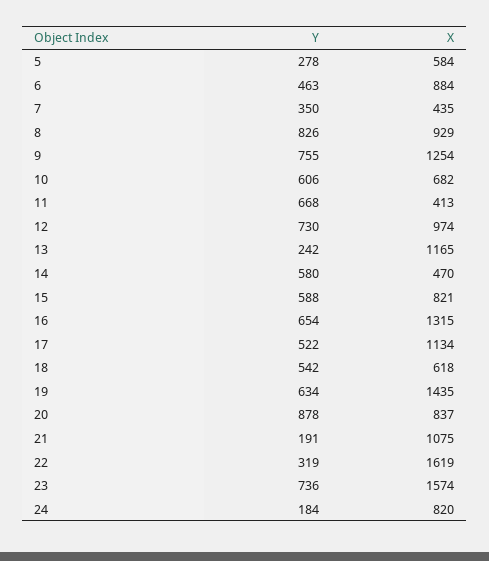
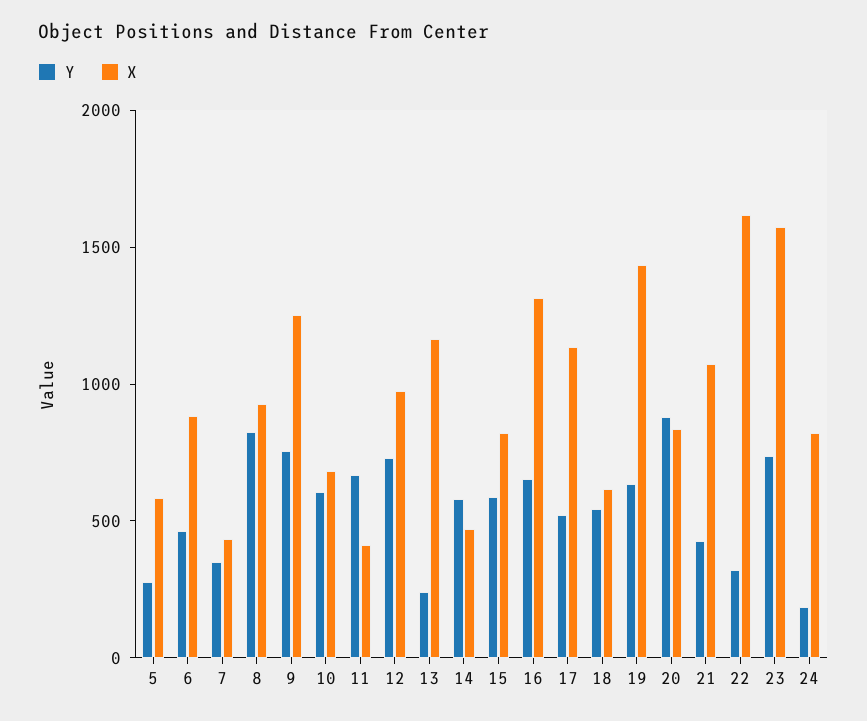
  {
    "Y": {
      "5": 278,
      "6": 463,
      "7": 350,
      "8": 826,
      "9": 755,
      "10": 606,
      "11": 668,
      "12": 730,
      "13": 242,
      "14": 580,
      "15": 588,
      "16": 654,
      "17": 522,
      "18": 542,
      "19": 634,
      "20": 878,
-     "21": 191,
+     "21": 400,
      "22": 319,
      "23": 736,
      "24": 184
    },
    "X": {
      "5": 584,
      "6": 884,
      "7": 435,
      "8": 929,
      "9": 1254,
      "10": 682,
      "11": 413,
      "12": 974,
      "13": 1165,
      "14": 470,
      "15": 821,
      "16": 1315,
      "17": 1134,
      "18": 618,
      "19": 1435,
      "20": 837,
      "21": 1075,
      "22": 1619,
      "23": 1574,
      "24": 820
    }
  }

